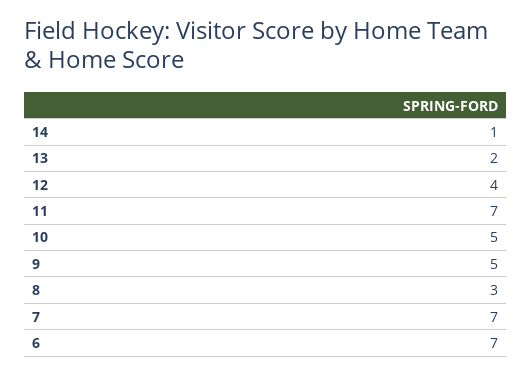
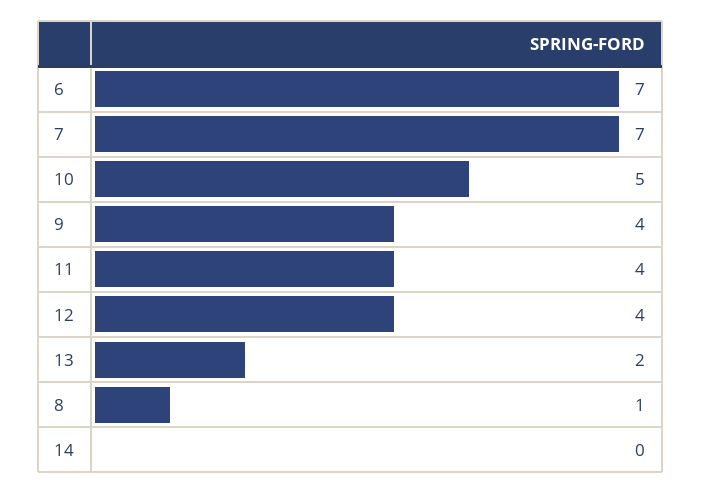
  {
-   "14": 1,
+   "14": 0,
    "13": 2,
    "12": 4,
-   "11": 7,
+   "11": 4,
    "10": 5,
-   "9": 5,
+   "9": 4,
-   "8": 3,
+   "8": 1,
    "7": 7,
    "6": 7
  }

